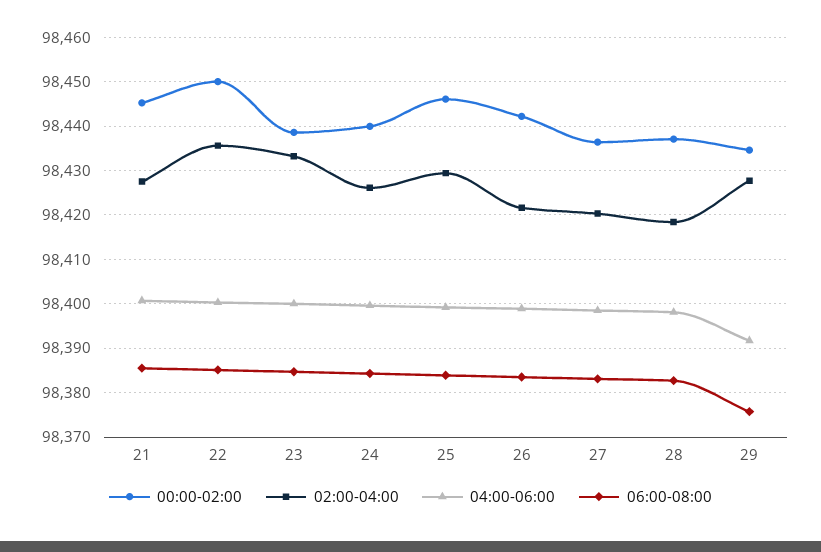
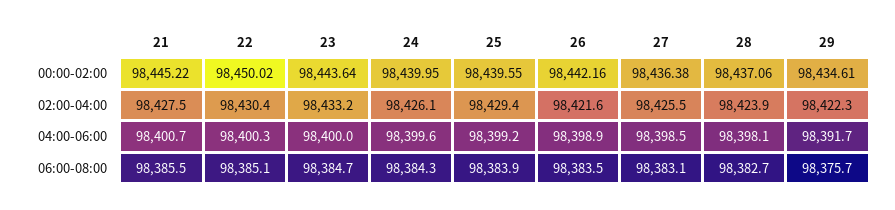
  {
    "00:00-02:00": {
      "21": 98445.22,
      "22": 98450.02,
-     "23": 98438,
+     "23": 98443.64,
      "24": 98439.95,
-     "25": 98446,
+     "25": 98439.55,
      "26": 98442.16,
      "27": 98436.38,
      "28": 98437.06,
      "29": 98434.61
    },
    "02:00-04:00": {
      "21": 98427.5,
-     "22": 98436,
+     "22": 98430.4,
      "23": 98433.2,
      "24": 98426.1,
      "25": 98429.4,
      "26": 98421.6,
-     "27": 98420,
+     "27": 98425.5,
-     "28": 98418,
+     "28": 98423.9,
-     "29": 98428
+     "29": 98422.3
    },
    "04:00-06:00": {
      "21": 98400.7,
      "22": 98400.3,
      "23": 98400,
      "24": 98399.6,
      "25": 98399.2,
      "26": 98398.9,
      "27": 98398.5,
      "28": 98398.1,
      "29": 98391.7
    },
    "06:00-08:00": {
      "21": 98385.5,
      "22": 98385.1,
      "23": 98384.7,
      "24": 98384.3,
      "25": 98383.9,
      "26": 98383.5,
      "27": 98383.1,
      "28": 98382.7,
      "29": 98375.7
    }
  }

